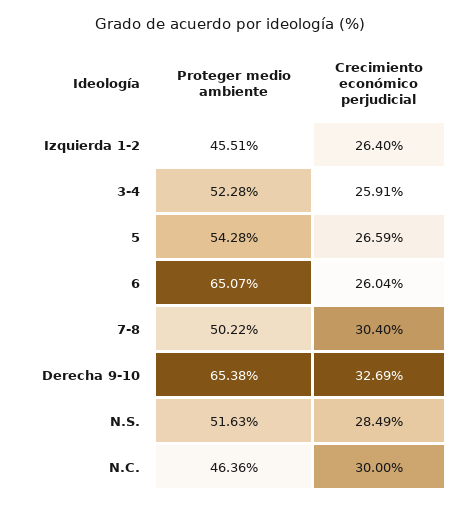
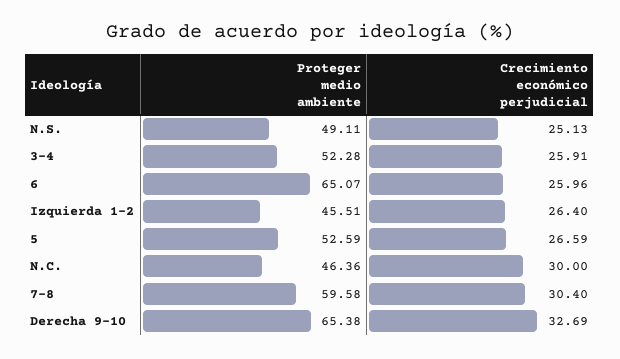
  {
    "Proteger medio ambiente": {
      "Izquierda 1-2": 45.51,
      "3-4": 52.28,
-     "5": 54.28,
+     "5": 52.59,
      "6": 65.07,
-     "7-8": 50.22,
+     "7-8": 59.58,
      "Derecha 9-10": 65.38,
-     "N.S.": 51.63,
+     "N.S.": 49.11,
      "N.C.": 46.36
    },
    "Crecimiento económico perjudicial": {
      "Izquierda 1-2": 26.4,
      "3-4": 25.91,
      "5": 26.59,
-     "6": 26.04,
+     "6": 25.96,
      "7-8": 30.4,
      "Derecha 9-10": 32.69,
-     "N.S.": 28.49,
+     "N.S.": 25.13,
      "N.C.": 30
    }
  }

